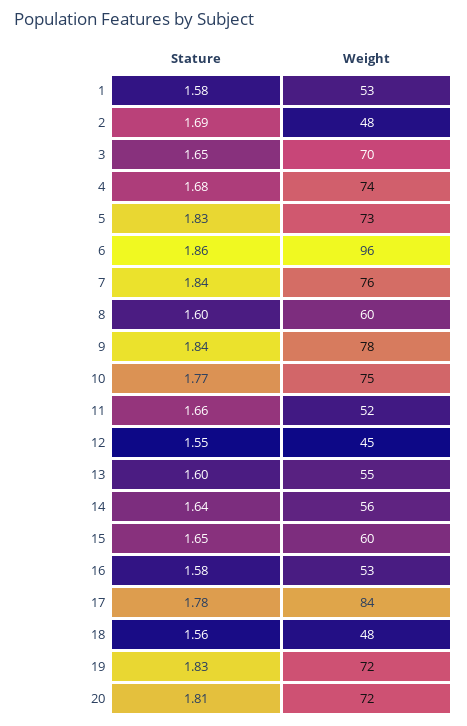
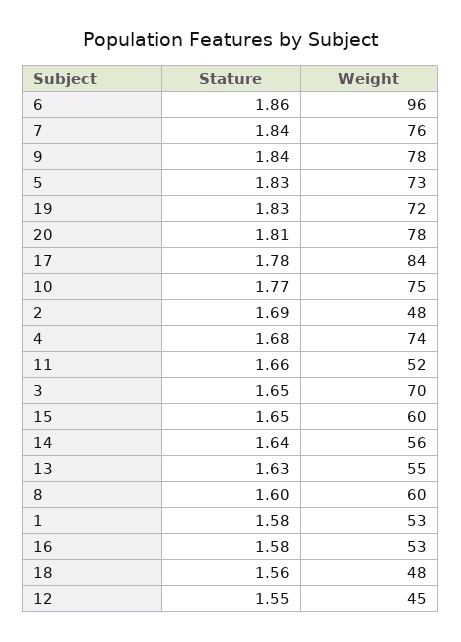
  {
    "Stature": {
      "1": 1.58,
      "2": 1.69,
      "3": 1.65,
      "4": 1.68,
      "5": 1.83,
      "6": 1.86,
      "7": 1.84,
      "8": 1.6,
      "9": 1.84,
      "10": 1.77,
      "11": 1.66,
      "12": 1.55,
-     "13": 1.6,
+     "13": 1.63,
      "14": 1.64,
      "15": 1.65,
      "16": 1.58,
      "17": 1.78,
      "18": 1.56,
      "19": 1.83,
      "20": 1.81
    },
    "Weight": {
      "1": 53,
      "2": 48,
      "3": 70,
      "4": 74,
      "5": 73,
      "6": 96,
      "7": 76,
      "8": 60,
      "9": 78,
      "10": 75,
      "11": 52,
      "12": 45,
      "13": 55,
      "14": 56,
      "15": 60,
      "16": 53,
      "17": 84,
      "18": 48,
      "19": 72,
-     "20": 72
+     "20": 78
    }
  }

